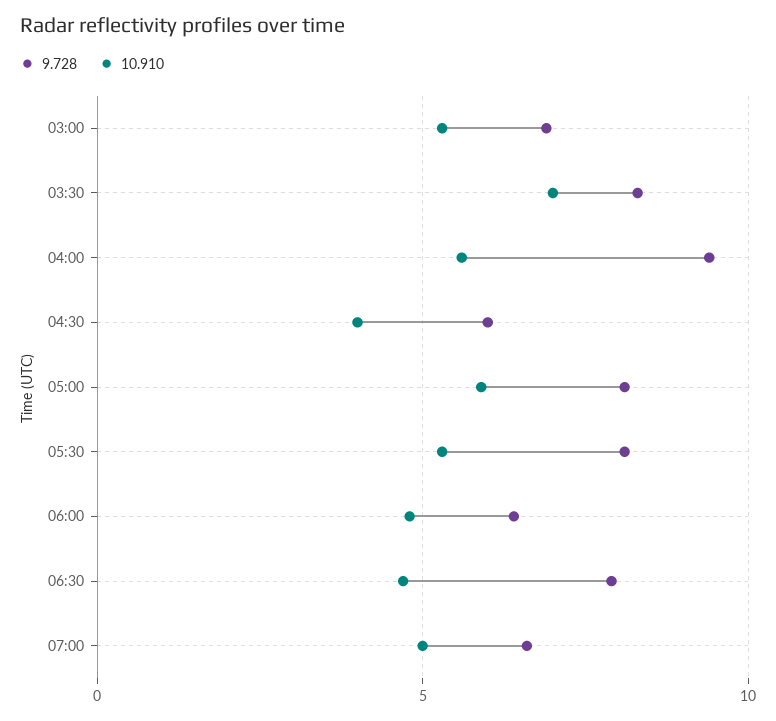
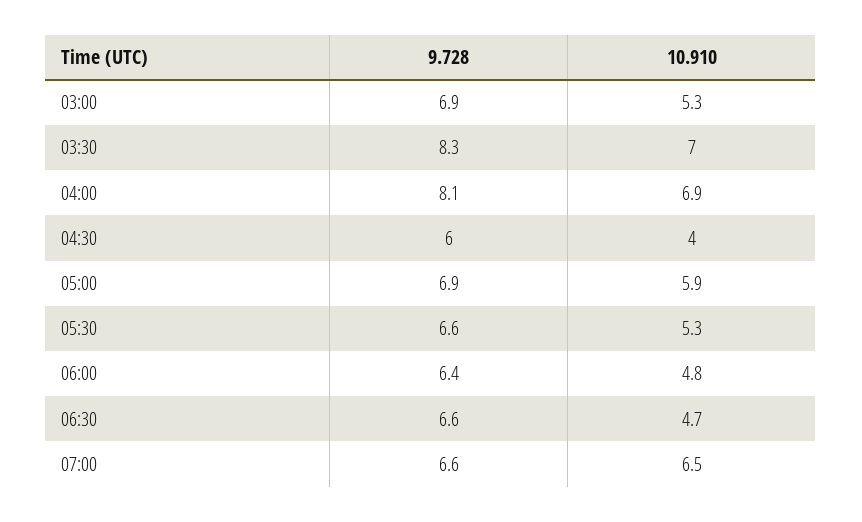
  {
    "9.728": {
      "03:00": 6.9,
      "03:30": 8.3,
-     "04:00": 9.5,
+     "04:00": 8.1,
      "04:30": 6,
-     "05:00": 8,
+     "05:00": 6.9,
-     "05:30": 8,
+     "05:30": 6.6,
      "06:00": 6.4,
-     "06:30": 8,
+     "06:30": 6.6,
      "07:00": 6.6
    },
    "10.910": {
      "03:00": 5.3,
      "03:30": 7,
-     "04:00": 5.5,
+     "04:00": 6.9,
      "04:30": 4,
      "05:00": 5.9,
      "05:30": 5.3,
      "06:00": 4.8,
      "06:30": 4.7,
-     "07:00": 5
+     "07:00": 6.5
    }
  }

